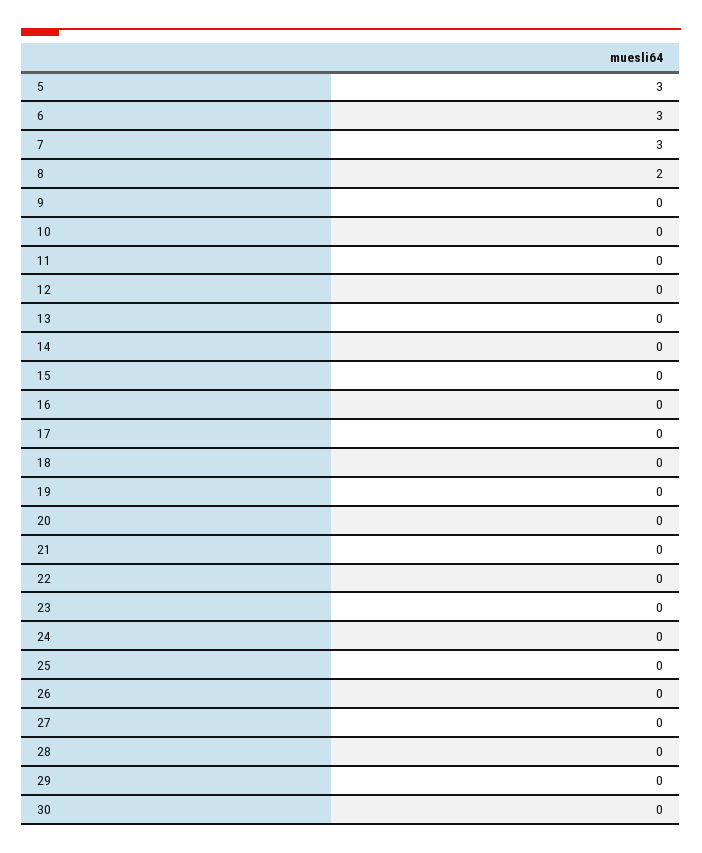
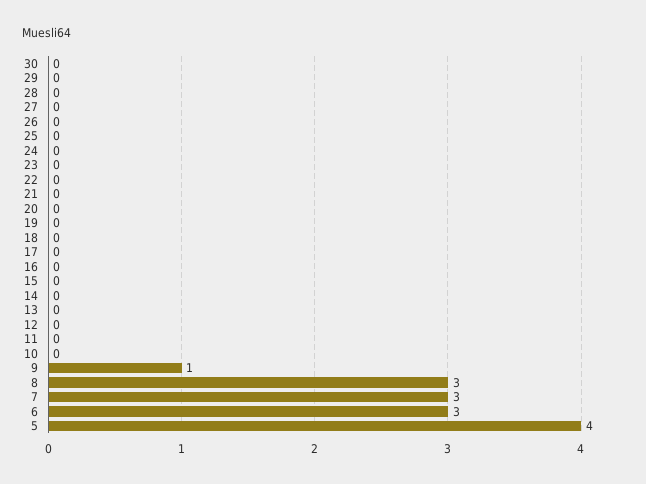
  {
-   "5": 3,
+   "5": 4,
    "6": 3,
    "7": 3,
-   "8": 2,
+   "8": 3,
-   "9": 0,
+   "9": 1,
    "10": 0,
    "11": 0,
    "12": 0,
    "13": 0,
    "14": 0,
    "15": 0,
    "16": 0,
    "17": 0,
    "18": 0,
    "19": 0,
    "20": 0,
    "21": 0,
    "22": 0,
    "23": 0,
    "24": 0,
    "25": 0,
    "26": 0,
    "27": 0,
    "28": 0,
    "29": 0,
    "30": 0
  }

